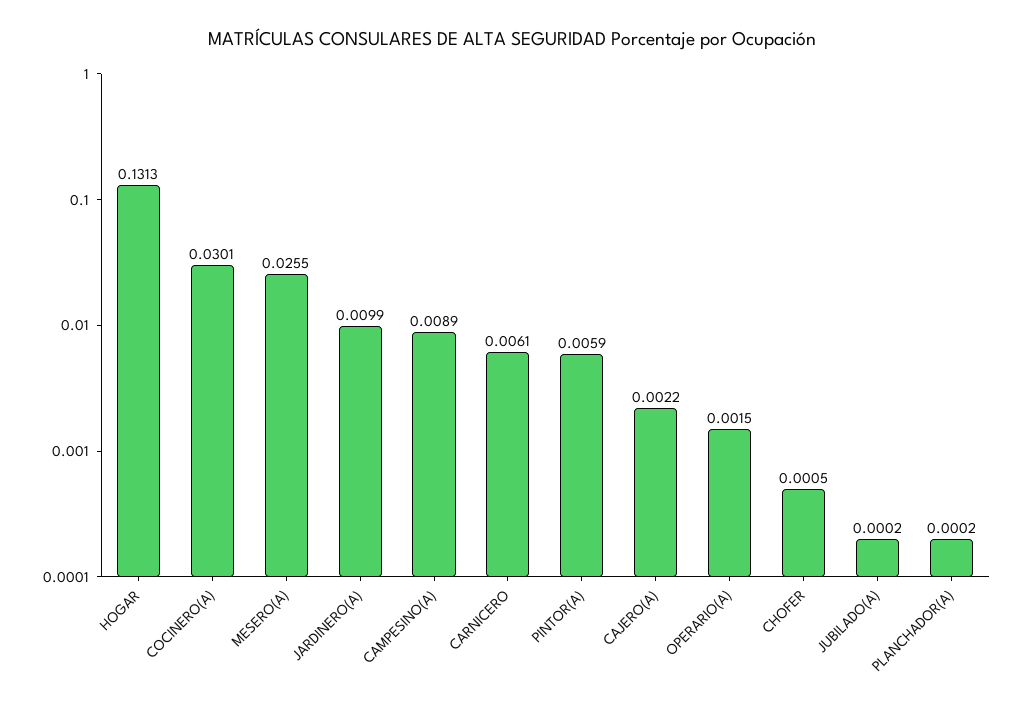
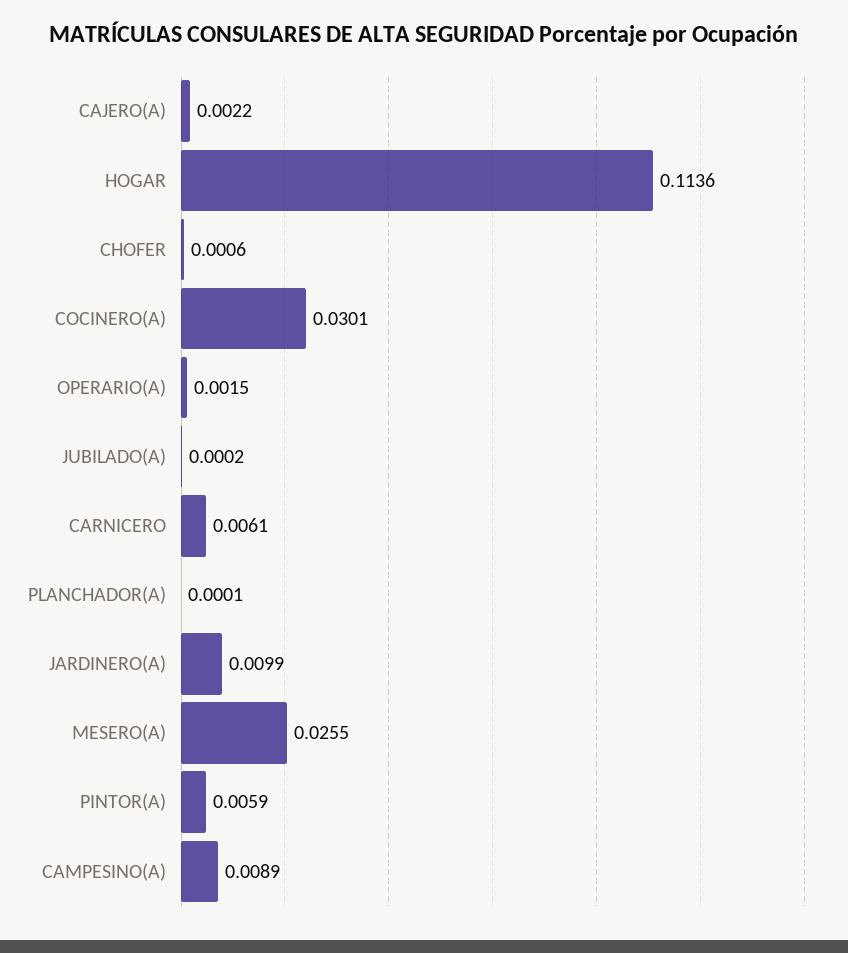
  {
-   "HOGAR": 0.1313,
+   "HOGAR": 0.1136,
    "COCINERO(A)": 0.0301,
    "MESERO(A)": 0.0255,
    "JARDINERO(A)": 0.0099,
    "CAMPESINO(A)": 0.0089,
    "CARNICERO": 0.0061,
    "PINTOR(A)": 0.0059,
    "CAJERO(A)": 0.0022,
    "OPERARIO(A)": 0.0015,
-   "CHOFER": 0.0005,
+   "CHOFER": 0.0006,
    "JUBILADO(A)": 0.0002,
-   "PLANCHADOR(A)": 0.0002
+   "PLANCHADOR(A)": 0.0001
  }

